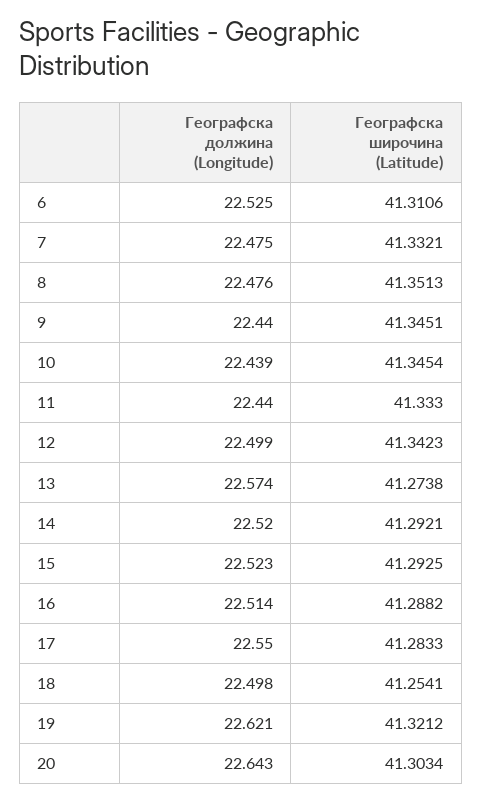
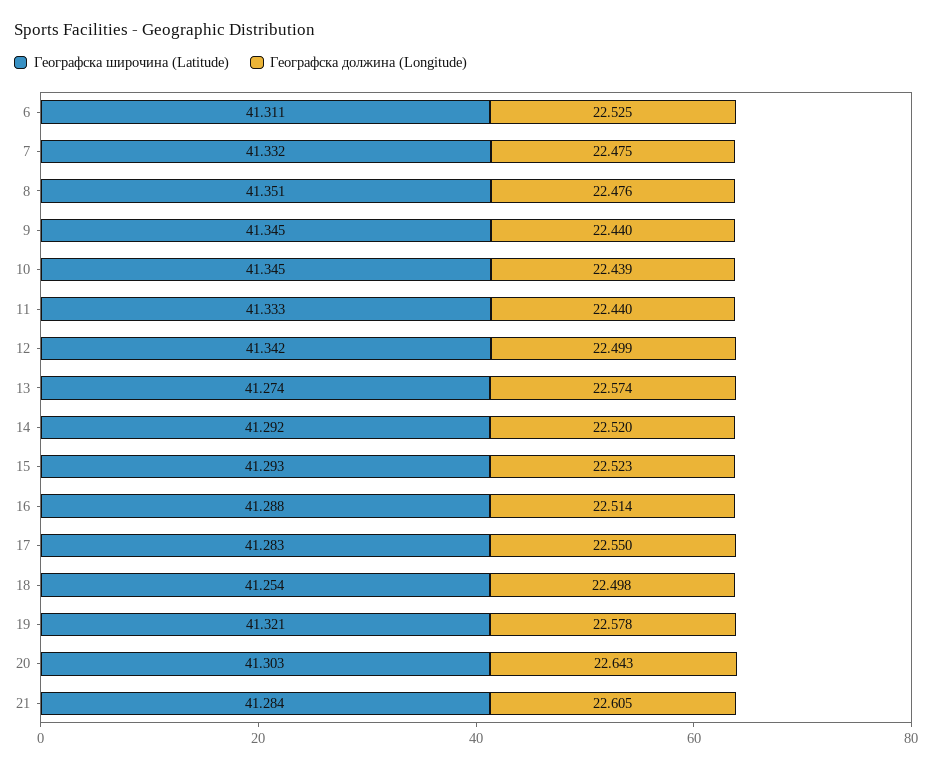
  {
    "Географска должина (Longitude)": {
      "6": 22.525,
      "7": 22.475,
      "8": 22.476,
      "9": 22.44,
      "10": 22.439,
      "11": 22.44,
      "12": 22.499,
      "13": 22.574,
      "14": 22.52,
      "15": 22.523,
      "16": 22.514,
      "17": 22.55,
      "18": 22.498,
-     "19": 22.621,
+     "19": 22.578,
-     "20": 22.643
+     "20": 22.643,
+     "21": 22.605
    },
    "Географска широчина (Latitude)": {
      "6": 41.3106,
      "7": 41.3321,
      "8": 41.3513,
      "9": 41.3451,
      "10": 41.3454,
      "11": 41.333,
      "12": 41.3423,
      "13": 41.2738,
      "14": 41.2921,
      "15": 41.2925,
      "16": 41.2882,
      "17": 41.2833,
      "18": 41.2541,
      "19": 41.3212,
-     "20": 41.3034
+     "20": 41.3034,
+     "21": 41.284
    }
  }

